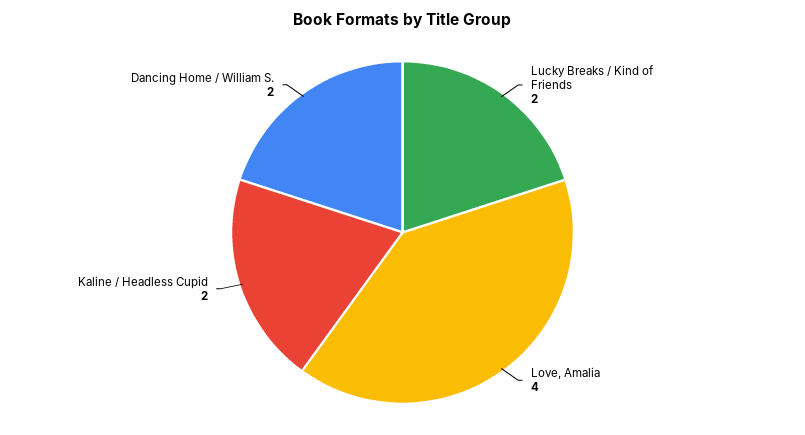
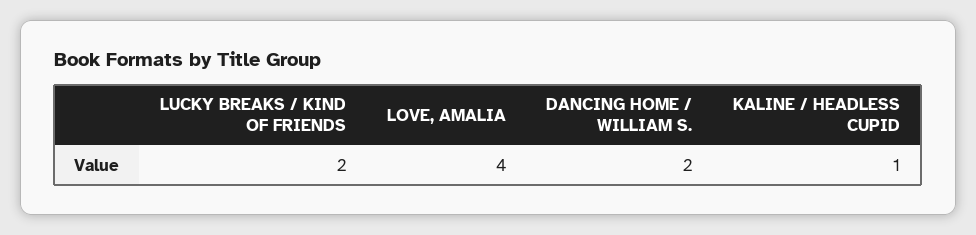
  {
    "Lucky Breaks / Kind of Friends": 2,
    "Love, Amalia": 4,
-   "Kaline / Headless Cupid": 2,
+   "Kaline / Headless Cupid": 1,
    "Dancing Home / William S.": 2
  }

